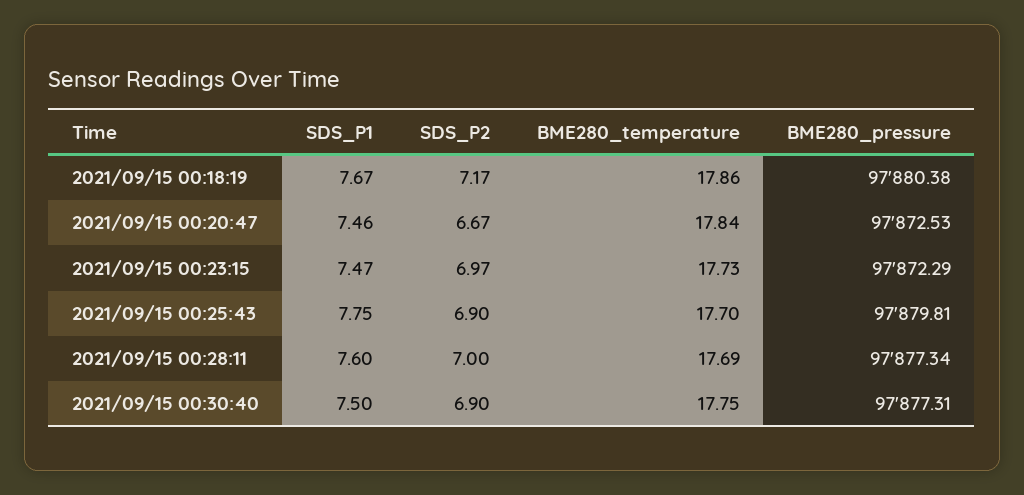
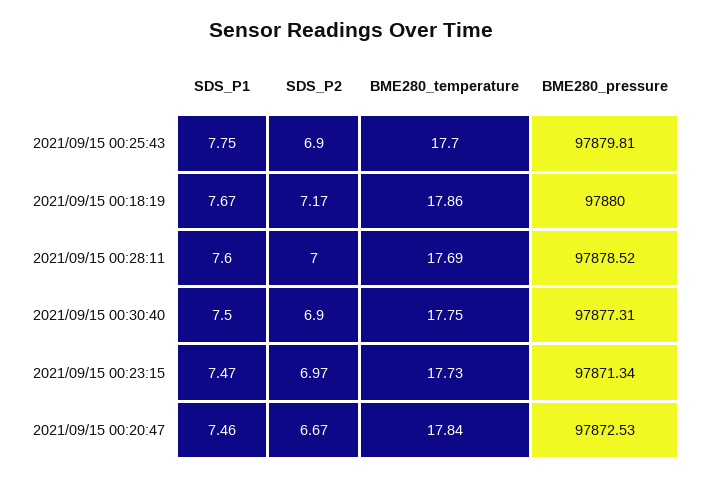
  {
    "SDS_P1": {
      "2021/09/15 00:18:19": 7.67,
      "2021/09/15 00:20:47": 7.46,
      "2021/09/15 00:23:15": 7.47,
      "2021/09/15 00:25:43": 7.75,
      "2021/09/15 00:28:11": 7.6,
      "2021/09/15 00:30:40": 7.5
    },
    "SDS_P2": {
      "2021/09/15 00:18:19": 7.17,
      "2021/09/15 00:20:47": 6.67,
      "2021/09/15 00:23:15": 6.97,
      "2021/09/15 00:25:43": 6.9,
      "2021/09/15 00:28:11": 7,
      "2021/09/15 00:30:40": 6.9
    },
    "BME280_temperature": {
      "2021/09/15 00:18:19": 17.86,
      "2021/09/15 00:20:47": 17.84,
      "2021/09/15 00:23:15": 17.73,
      "2021/09/15 00:25:43": 17.7,
      "2021/09/15 00:28:11": 17.69,
      "2021/09/15 00:30:40": 17.75
    },
    "BME280_pressure": {
-     "2021/09/15 00:18:19": 97880.38,
+     "2021/09/15 00:18:19": 97880,
      "2021/09/15 00:20:47": 97872.53,
-     "2021/09/15 00:23:15": 97872.29,
+     "2021/09/15 00:23:15": 97871.34,
      "2021/09/15 00:25:43": 97879.81,
-     "2021/09/15 00:28:11": 97877.34,
+     "2021/09/15 00:28:11": 97878.52,
      "2021/09/15 00:30:40": 97877.31
    }
  }

